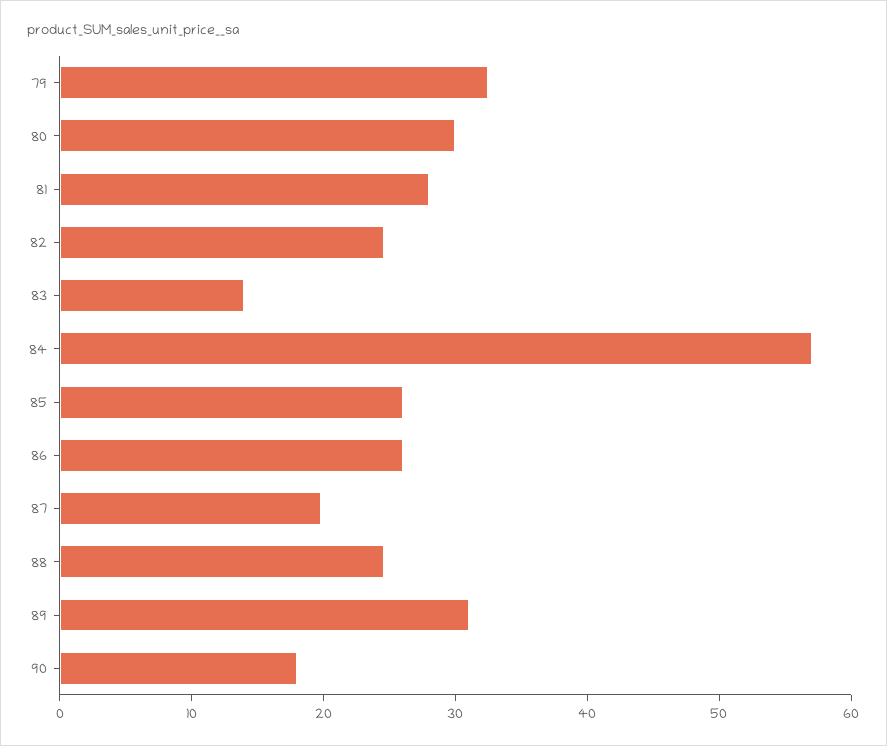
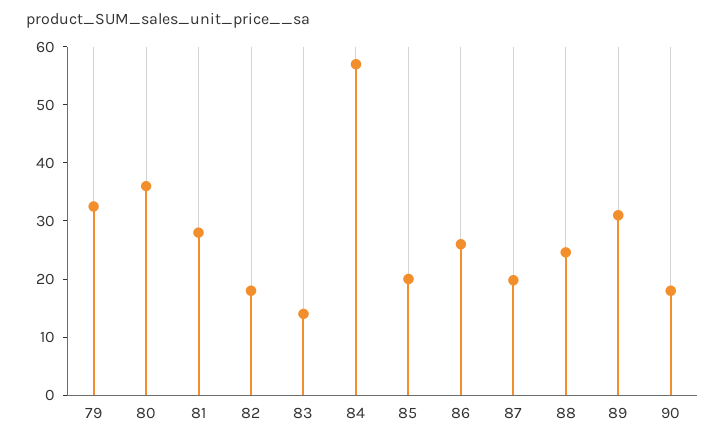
  {
    "79": 32,
-   "80": 30,
+   "80": 36,
    "81": 28,
-   "82": 24,
+   "82": 18,
    "83": 14,
    "84": 58,
-   "85": 26,
+   "85": 20,
    "86": 26,
    "87": 20,
    "88": 24,
    "89": 32,
    "90": 18
  }

